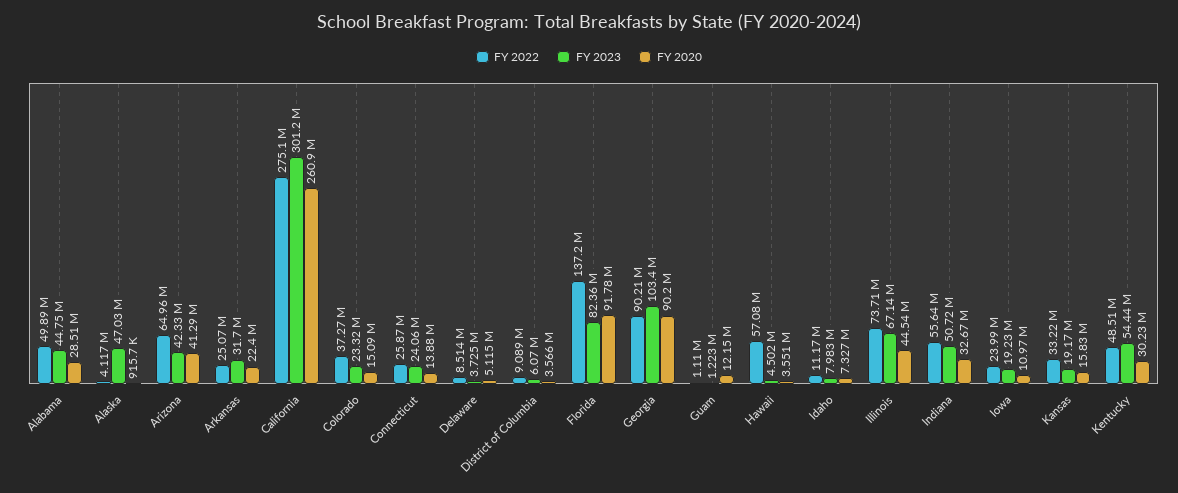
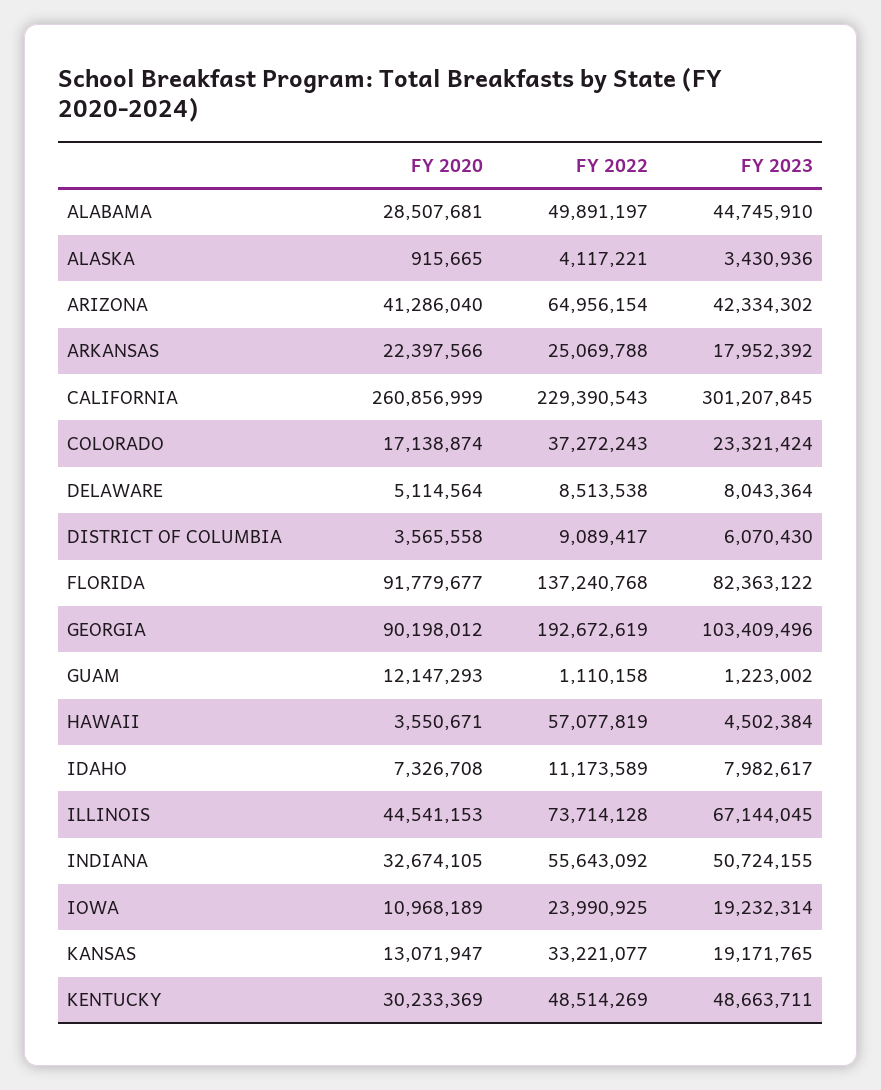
  {
    "FY 2022": {
      "Alabama": 49891197,
      "Alaska": 4117221,
      "Arizona": 64956154,
      "Arkansas": 25069788,
-     "California": 275100000,
+     "California": 229390543,
      "Colorado": 37272243,
-     "Connecticut": 25870000,
      "Delaware": 8513538,
      "District of Columbia": 9089417,
      "Florida": 137240768,
-     "Georgia": 90210000,
+     "Georgia": 192672619,
      "Guam": 1110158,
      "Hawaii": 57077819,
      "Idaho": 11173589,
      "Illinois": 73714128,
      "Indiana": 55643092,
      "Iowa": 23990925,
      "Kansas": 33221077,
      "Kentucky": 48514269
    },
    "FY 2023": {
      "Alabama": 44745910,
-     "Alaska": 47030000,
+     "Alaska": 3430936,
      "Arizona": 42334302,
-     "Arkansas": 31700000,
+     "Arkansas": 17952392,
      "California": 301207845,
      "Colorado": 23321424,
-     "Connecticut": 24060000,
-     "Delaware": 3725000,
+     "Delaware": 8043364,
      "District of Columbia": 6070430,
      "Florida": 82363122,
      "Georgia": 103409496,
      "Guam": 1223002,
      "Hawaii": 4502384,
      "Idaho": 7982617,
      "Illinois": 67144045,
      "Indiana": 50724155,
      "Iowa": 19232314,
      "Kansas": 19171765,
-     "Kentucky": 54440000
+     "Kentucky": 48663711
    },
    "FY 2020": {
      "Alabama": 28507681,
      "Alaska": 915665,
      "Arizona": 41286040,
      "Arkansas": 22397566,
      "California": 260856999,
-     "Colorado": 15090000,
+     "Colorado": 17138874,
-     "Connecticut": 13880000,
      "Delaware": 5114564,
      "District of Columbia": 3565558,
      "Florida": 91779677,
      "Georgia": 90198012,
      "Guam": 12147293,
      "Hawaii": 3550671,
      "Idaho": 7326708,
      "Illinois": 44541153,
      "Indiana": 32674105,
      "Iowa": 10968189,
-     "Kansas": 15830000,
+     "Kansas": 13071947,
      "Kentucky": 30233369
    }
  }

